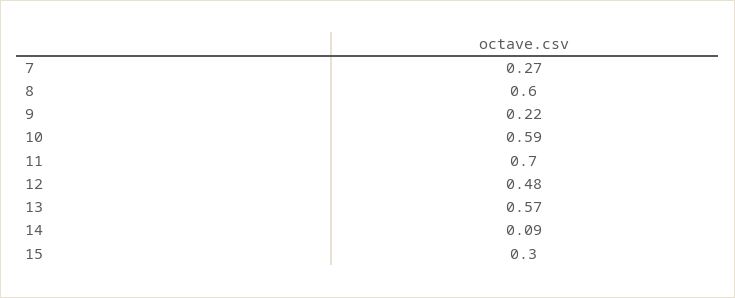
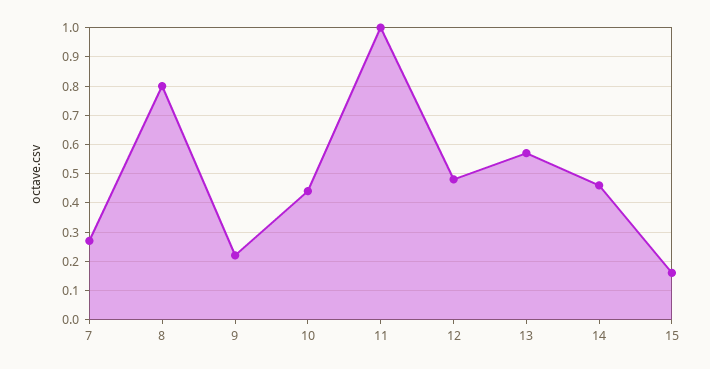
  {
    "7": 0.27,
-   "8": 0.6,
+   "8": 0.8,
    "9": 0.22,
-   "10": 0.59,
+   "10": 0.45,
-   "11": 0.7,
+   "11": 1,
    "12": 0.48,
    "13": 0.57,
-   "14": 0.09,
+   "14": 0.45,
-   "15": 0.3
+   "15": 0.15
  }

